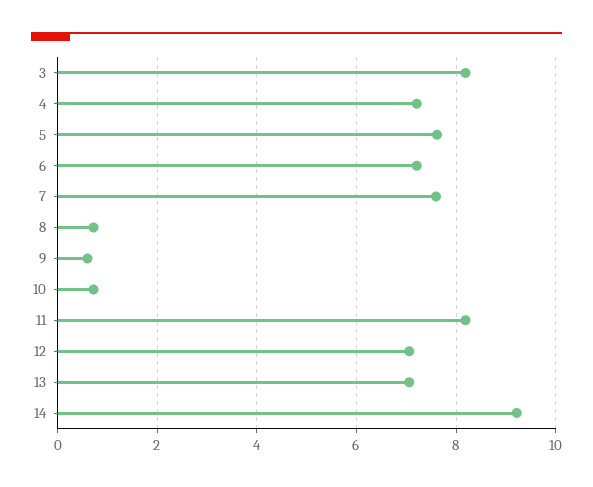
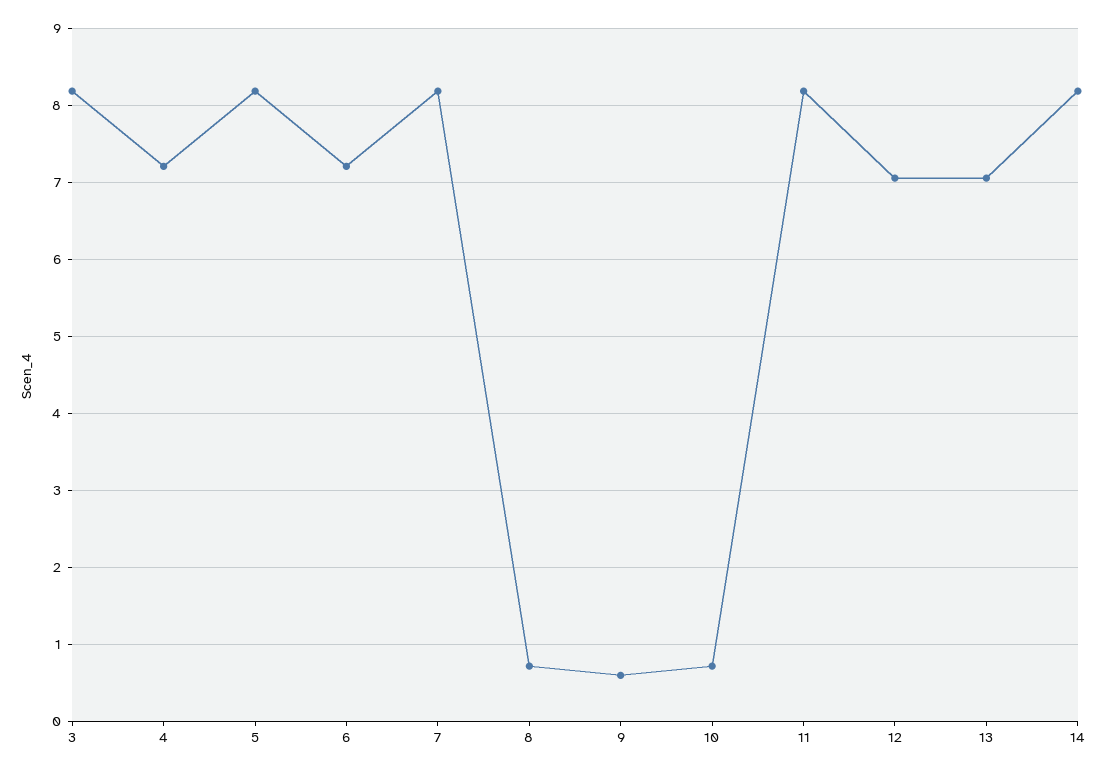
  {
    "3": 8.2,
    "4": 7.2,
-   "5": 7.6,
+   "5": 8.2,
    "6": 7.2,
-   "7": 7.6,
+   "7": 8.2,
    "8": 0.7,
    "9": 0.6,
    "10": 0.7,
    "11": 8.2,
    "12": 7.1,
    "13": 7.1,
-   "14": 9.2
+   "14": 8.2
  }

